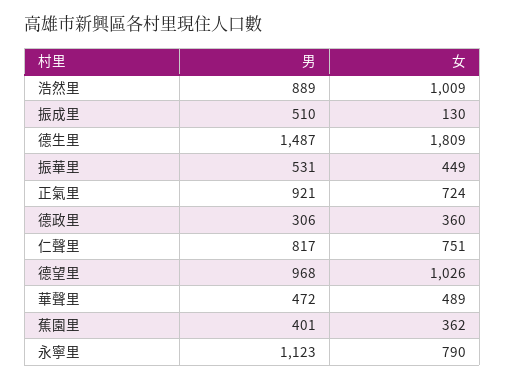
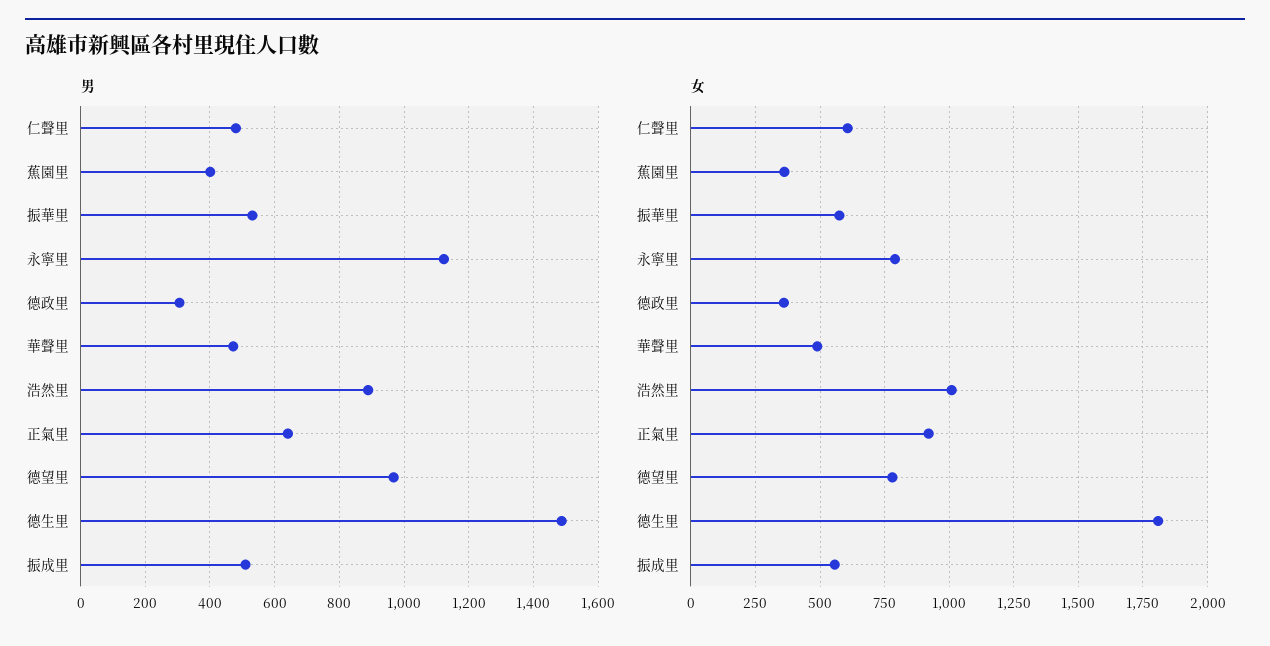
  {
    "男": {
      "浩然里": 889,
      "振成里": 510,
      "德生里": 1487,
      "振華里": 531,
-     "正氣里": 921,
+     "正氣里": 640,
      "德政里": 306,
-     "仁聲里": 817,
+     "仁聲里": 480,
      "德望里": 968,
      "華聲里": 472,
      "蕉園里": 401,
      "永寧里": 1123
    },
    "女": {
      "浩然里": 1009,
-     "振成里": 130,
+     "振成里": 550,
      "德生里": 1809,
-     "振華里": 449,
+     "振華里": 575,
-     "正氣里": 724,
+     "正氣里": 925,
      "德政里": 360,
-     "仁聲里": 751,
+     "仁聲里": 600,
-     "德望里": 1026,
+     "德望里": 775,
      "華聲里": 489,
      "蕉園里": 362,
      "永寧里": 790
    }
  }

